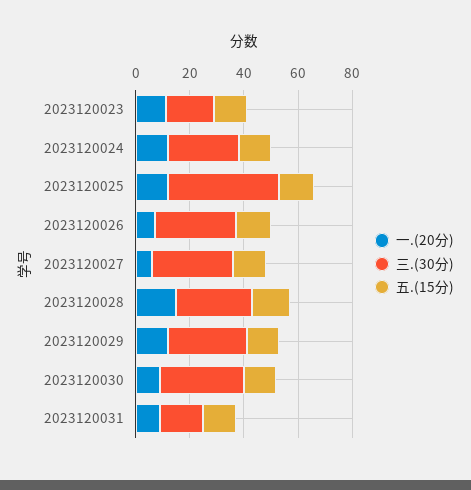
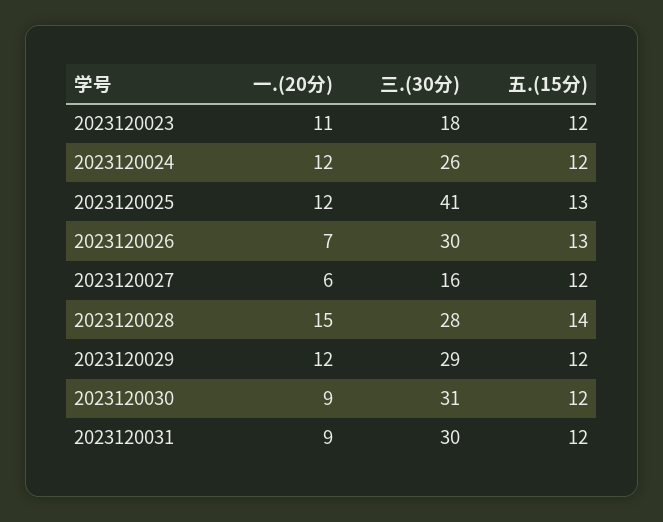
  {
    "一.(20分)": {
      "2023120023": 11,
      "2023120024": 12,
      "2023120025": 12,
      "2023120026": 7,
      "2023120027": 6,
      "2023120028": 15,
      "2023120029": 12,
      "2023120030": 9,
      "2023120031": 9
    },
    "三.(30分)": {
      "2023120023": 18,
      "2023120024": 26,
      "2023120025": 41,
      "2023120026": 30,
-     "2023120027": 30,
+     "2023120027": 16,
      "2023120028": 28,
      "2023120029": 29,
      "2023120030": 31,
-     "2023120031": 15
+     "2023120031": 30
    },
    "五.(15分)": {
      "2023120023": 12,
      "2023120024": 12,
      "2023120025": 13,
      "2023120026": 13,
      "2023120027": 12,
      "2023120028": 14,
      "2023120029": 12,
      "2023120030": 12,
      "2023120031": 12
    }
  }

